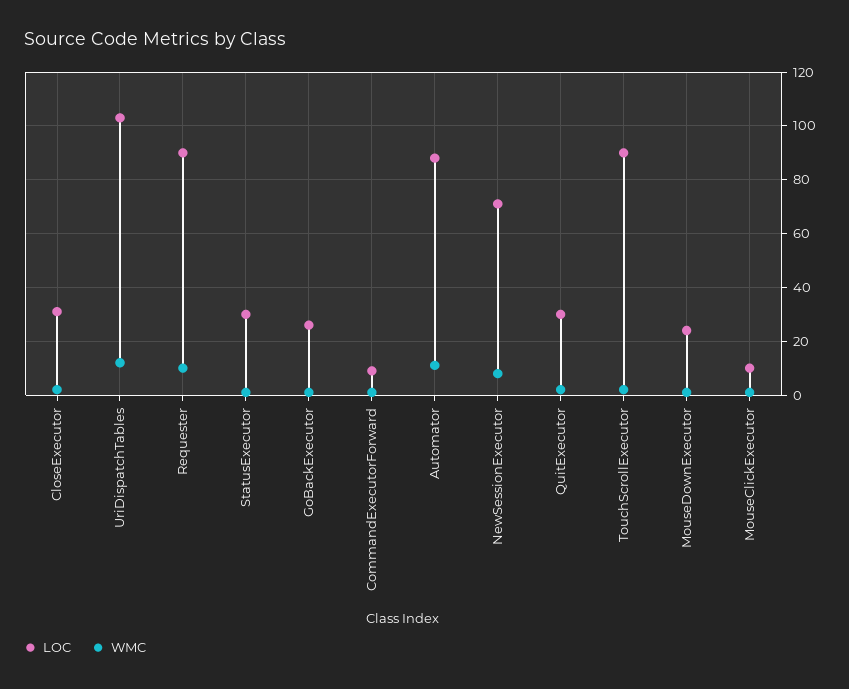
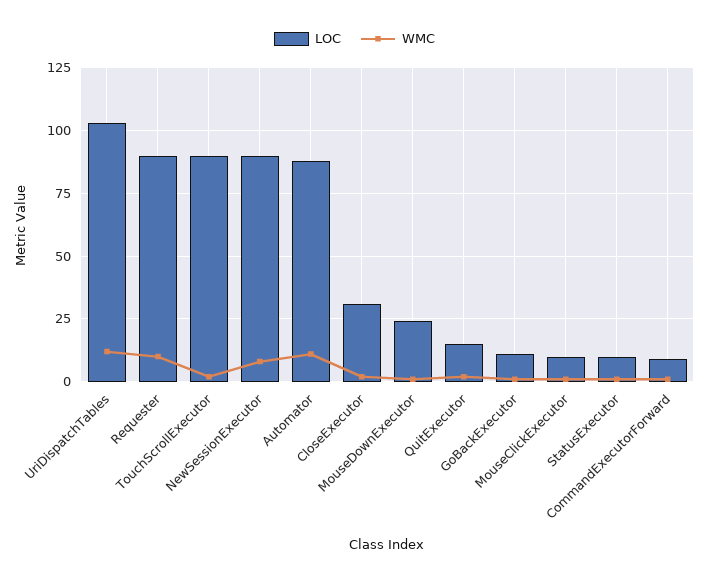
  {
    "LOC": {
      "CloseExecutor": 30,
      "UriDispatchTables": 105,
      "Requester": 90,
-     "StatusExecutor": 30,
+     "StatusExecutor": 10,
-     "GoBackExecutor": 25,
+     "GoBackExecutor": 10,
      "CommandExecutorForward": 10,
      "Automator": 90,
-     "NewSessionExecutor": 70,
+     "NewSessionExecutor": 90,
-     "QuitExecutor": 30,
+     "QuitExecutor": 15,
      "TouchScrollExecutor": 90,
      "MouseDownExecutor": 25,
      "MouseClickExecutor": 10
    },
    "WMC": {
      "CloseExecutor": 0,
      "UriDispatchTables": 10,
      "Requester": 10,
      "StatusExecutor": 0,
      "GoBackExecutor": 0,
      "CommandExecutorForward": 0,
      "Automator": 10,
      "NewSessionExecutor": 10,
      "QuitExecutor": 0,
      "TouchScrollExecutor": 0,
      "MouseDownExecutor": 0,
      "MouseClickExecutor": 0
    }
  }

